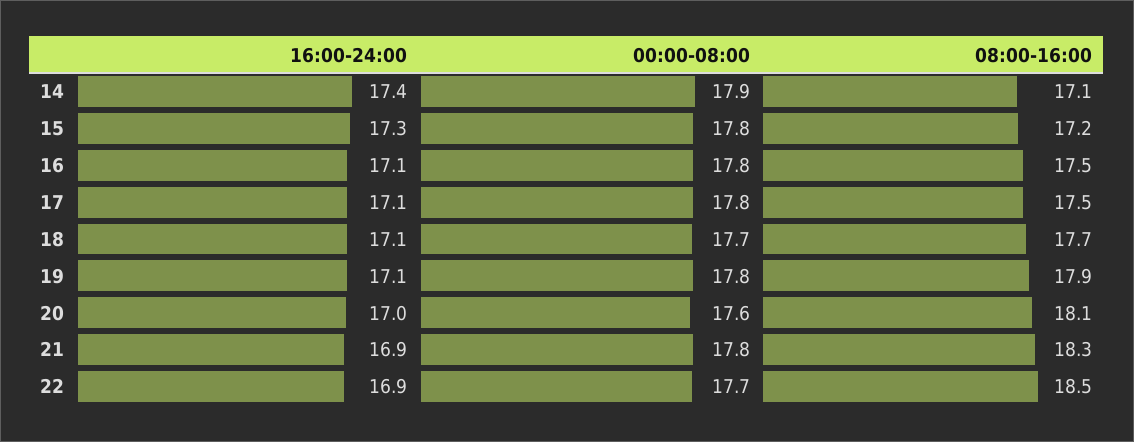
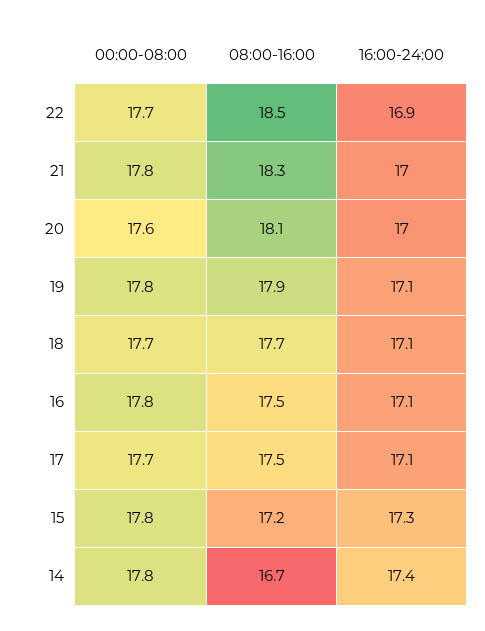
  {
    "16:00-24:00": {
      "14": 17.4,
      "15": 17.3,
      "16": 17.1,
      "17": 17.1,
      "18": 17.1,
      "19": 17.1,
      "20": 17,
-     "21": 16.9,
+     "21": 17,
      "22": 16.9
    },
    "00:00-08:00": {
-     "14": 17.9,
+     "14": 17.8,
      "15": 17.8,
      "16": 17.8,
-     "17": 17.8,
+     "17": 17.7,
      "18": 17.7,
      "19": 17.8,
      "20": 17.6,
      "21": 17.8,
      "22": 17.7
    },
    "08:00-16:00": {
-     "14": 17.1,
+     "14": 16.7,
      "15": 17.2,
      "16": 17.5,
      "17": 17.5,
      "18": 17.7,
      "19": 17.9,
      "20": 18.1,
      "21": 18.3,
      "22": 18.5
    }
  }

